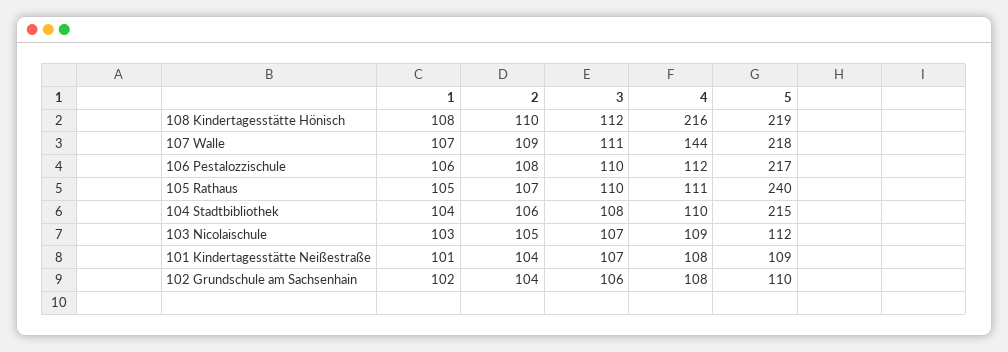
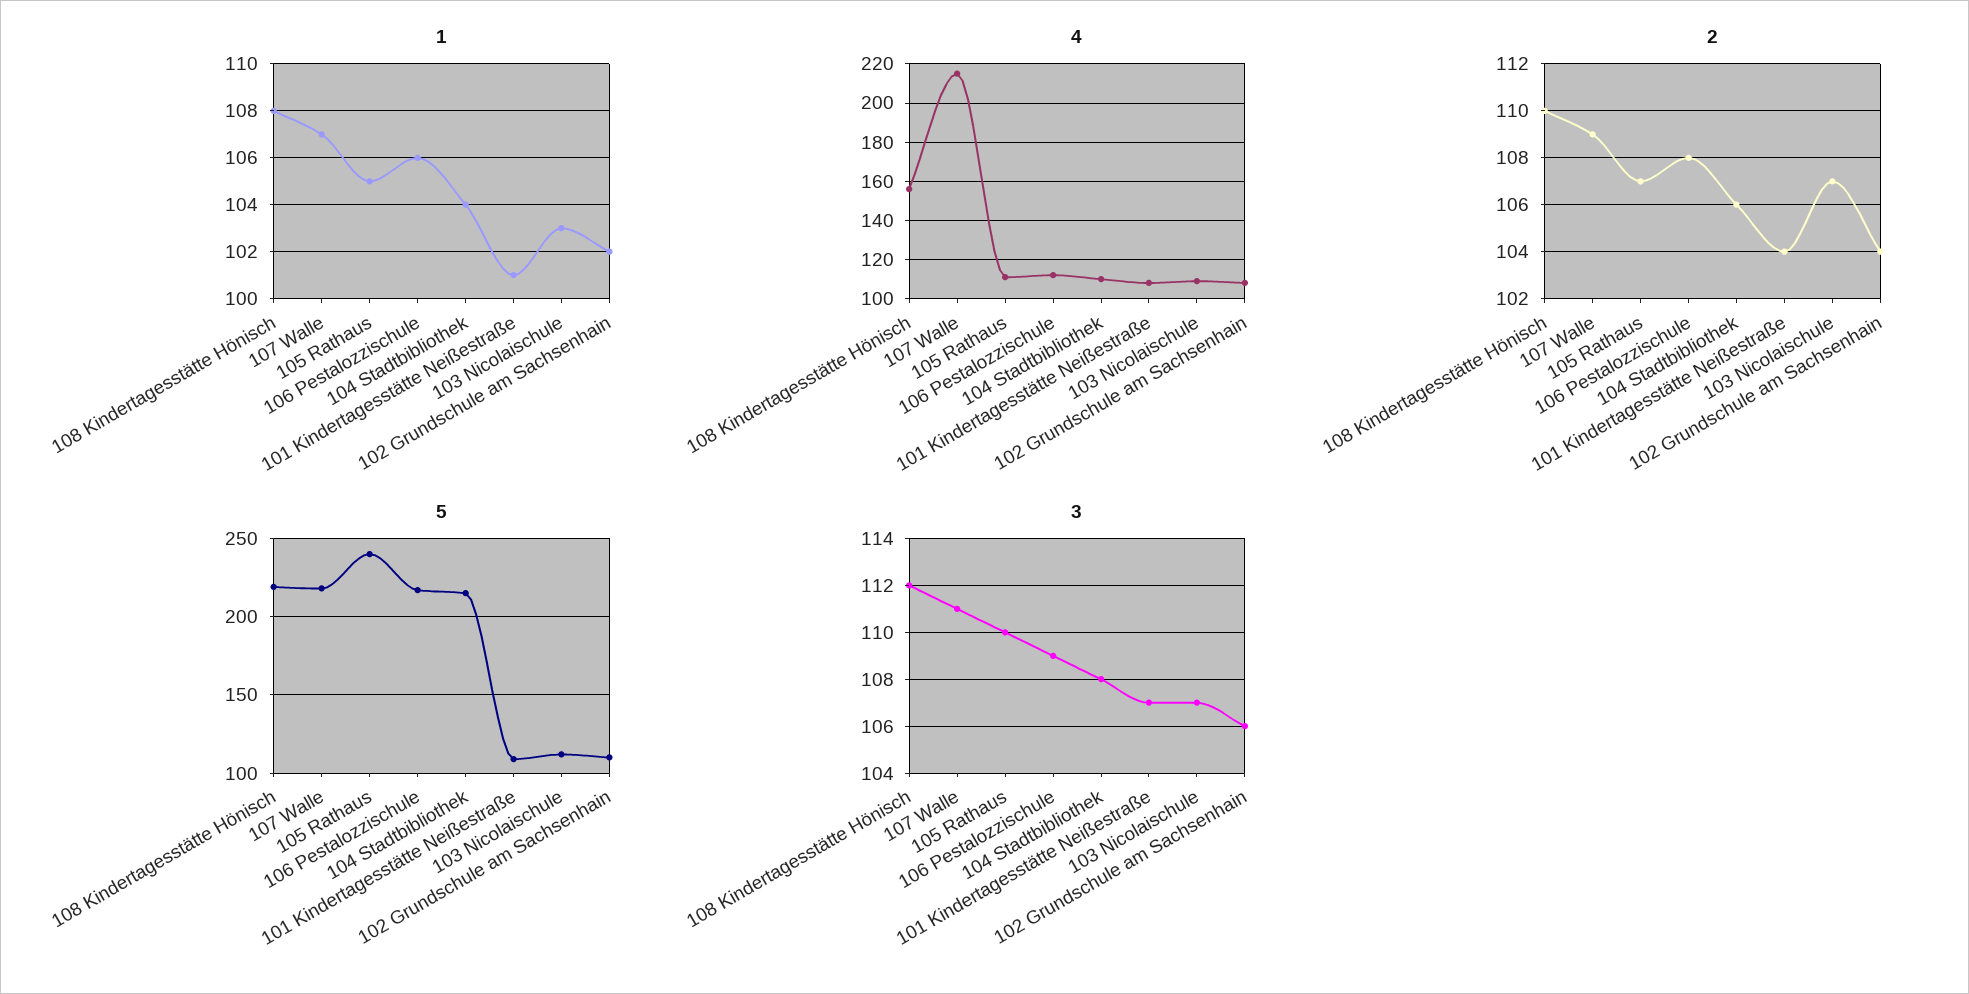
  {
    "1": {
      "108 Kindertagesstätte Hönisch": 108,
      "107 Walle": 107,
      "106 Pestalozzischule": 106,
      "105 Rathaus": 105,
      "104 Stadtbibliothek": 104,
      "103 Nicolaischule": 103,
      "101 Kindertagesstätte Neißestraße": 101,
      "102 Grundschule am Sachsenhain": 102
    },
    "2": {
      "108 Kindertagesstätte Hönisch": 110,
      "107 Walle": 109,
      "106 Pestalozzischule": 108,
      "105 Rathaus": 107,
      "104 Stadtbibliothek": 106,
-     "103 Nicolaischule": 105,
+     "103 Nicolaischule": 107,
      "101 Kindertagesstätte Neißestraße": 104,
      "102 Grundschule am Sachsenhain": 104
    },
    "3": {
      "108 Kindertagesstätte Hönisch": 112,
      "107 Walle": 111,
-     "106 Pestalozzischule": 110,
+     "106 Pestalozzischule": 109,
      "105 Rathaus": 110,
      "104 Stadtbibliothek": 108,
      "103 Nicolaischule": 107,
      "101 Kindertagesstätte Neißestraße": 107,
      "102 Grundschule am Sachsenhain": 106
    },
    "4": {
-     "108 Kindertagesstätte Hönisch": 216,
+     "108 Kindertagesstätte Hönisch": 155,
-     "107 Walle": 144,
+     "107 Walle": 215,
      "106 Pestalozzischule": 112,
      "105 Rathaus": 111,
      "104 Stadtbibliothek": 110,
      "103 Nicolaischule": 109,
      "101 Kindertagesstätte Neißestraße": 108,
      "102 Grundschule am Sachsenhain": 108
    },
    "5": {
      "108 Kindertagesstätte Hönisch": 219,
      "107 Walle": 218,
      "106 Pestalozzischule": 217,
      "105 Rathaus": 240,
      "104 Stadtbibliothek": 215,
      "103 Nicolaischule": 112,
      "101 Kindertagesstätte Neißestraße": 109,
      "102 Grundschule am Sachsenhain": 110
    }
  }

